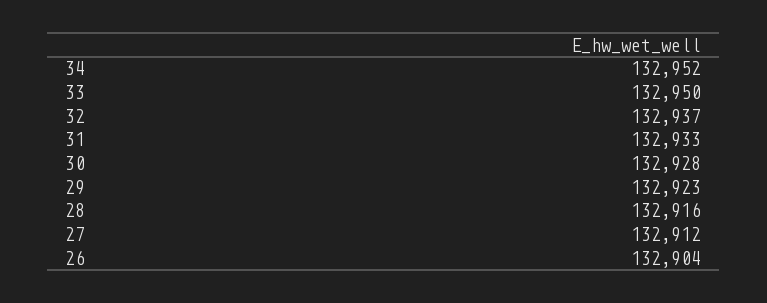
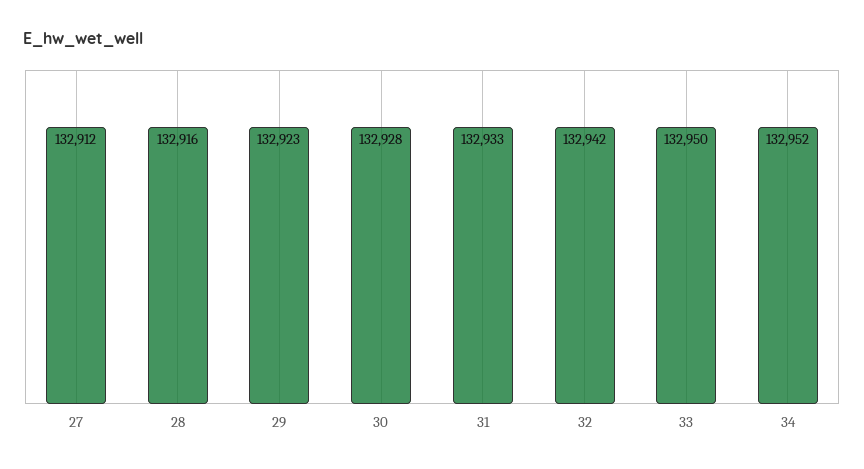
  {
    "34": 132952,
    "33": 132950,
-   "32": 132937,
+   "32": 132942,
    "31": 132933,
    "30": 132928,
    "29": 132923,
    "28": 132916,
-   "27": 132912,
+   "27": 132912
-   "26": 132904
  }

